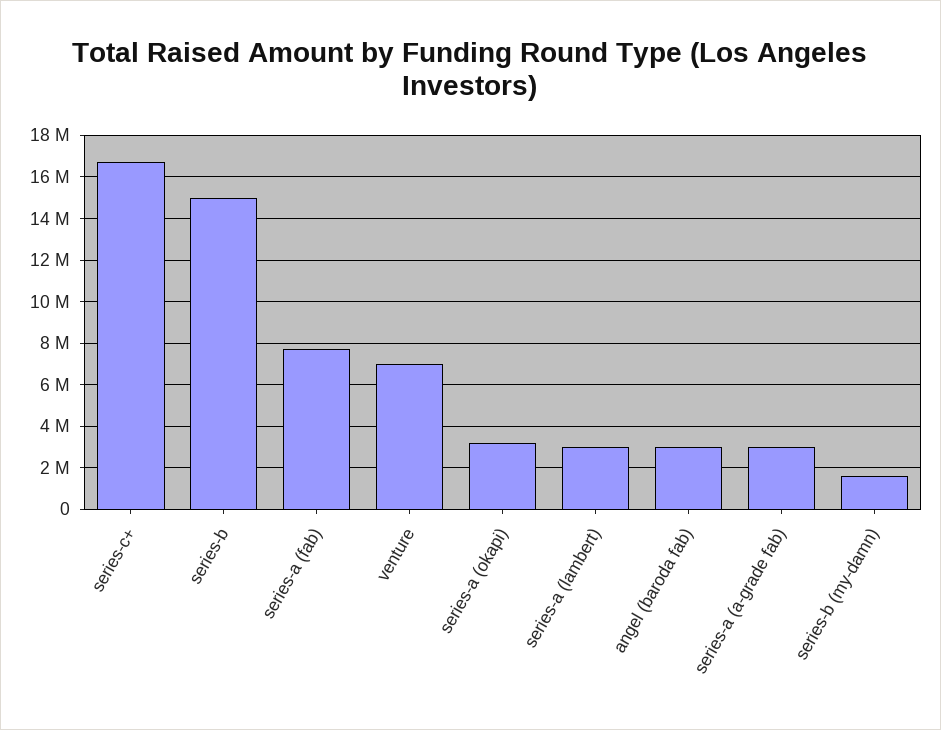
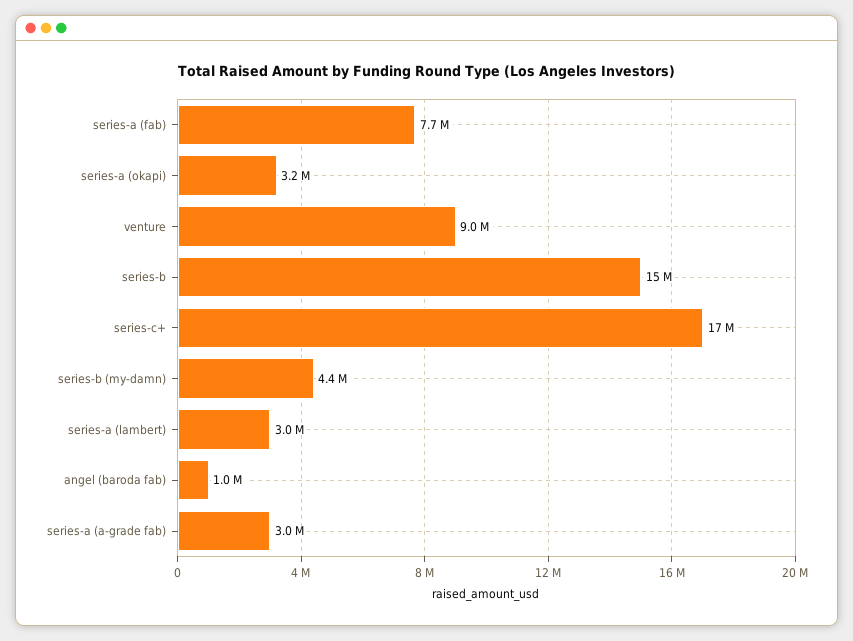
  {
    "series-c+": 17000000,
    "series-b": 15000000,
    "series-a (fab)": 7700000,
-   "venture": 7000000,
+   "venture": 9000000,
    "series-a (okapi)": 3200000,
    "series-a (lambert)": 3000000,
-   "angel (baroda fab)": 3000000,
+   "angel (baroda fab)": 1000000,
    "series-a (a-grade fab)": 3000000,
-   "series-b (my-damn)": 1500000
+   "series-b (my-damn)": 4400000
  }

